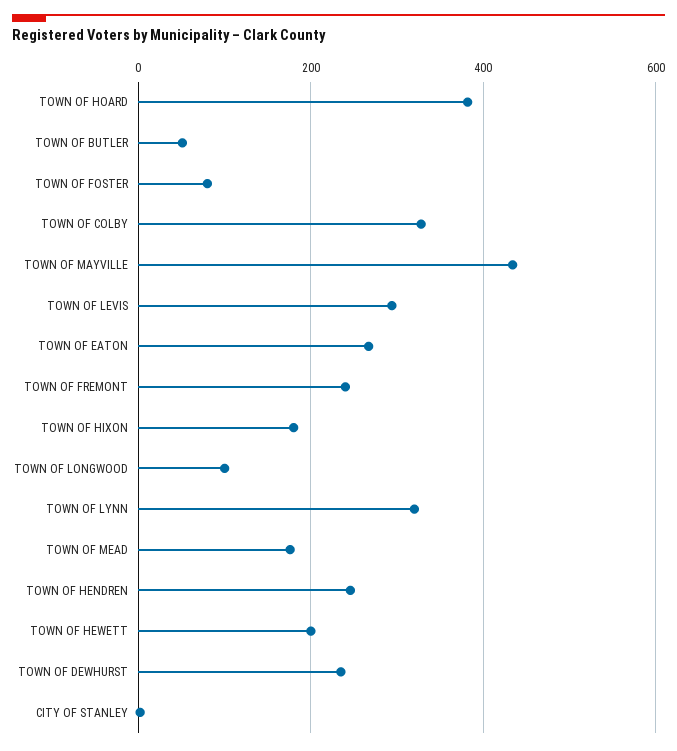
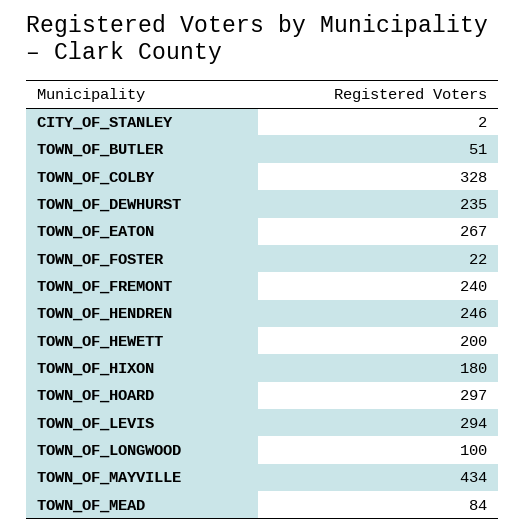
  {
-   "TOWN OF HOARD": 380,
+   "TOWN OF HOARD": 297,
    "TOWN OF BUTLER": 51,
-   "TOWN OF FOSTER": 80,
+   "TOWN OF FOSTER": 22,
    "TOWN OF COLBY": 328,
    "TOWN OF MAYVILLE": 434,
    "TOWN OF LEVIS": 294,
    "TOWN OF EATON": 267,
    "TOWN OF FREMONT": 240,
    "TOWN OF HIXON": 180,
    "TOWN OF LONGWOOD": 100,
-   "TOWN OF LYNN": 320,
-   "TOWN OF MEAD": 180,
+   "TOWN OF MEAD": 84,
    "TOWN OF HENDREN": 246,
    "TOWN OF HEWETT": 200,
    "TOWN OF DEWHURST": 235,
    "CITY OF STANLEY": 2
  }

